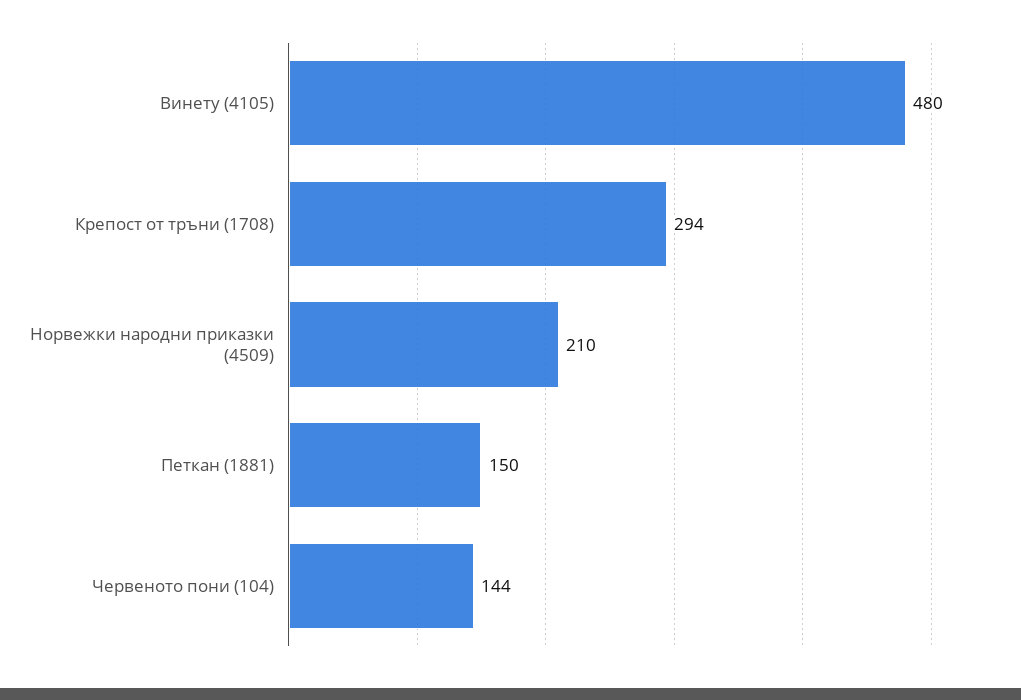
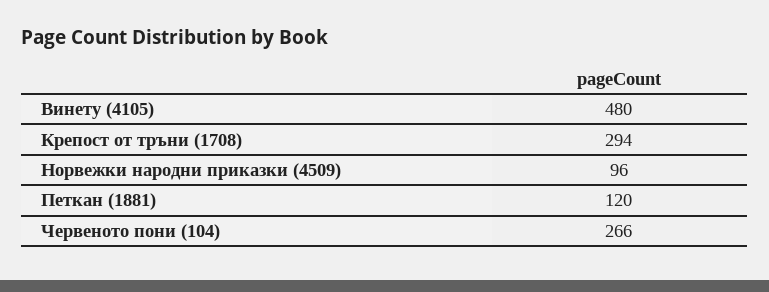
  {
    "Винету (4105)": 480,
    "Крепост от тръни (1708)": 294,
-   "Норвежки народни приказки (4509)": 210,
+   "Норвежки народни приказки (4509)": 96,
-   "Петкан (1881)": 150,
+   "Петкан (1881)": 120,
-   "Червеното пони (104)": 144
+   "Червеното пони (104)": 266
  }

